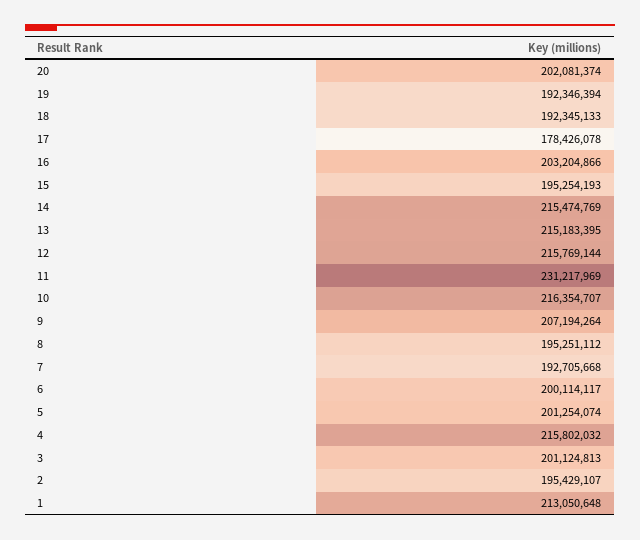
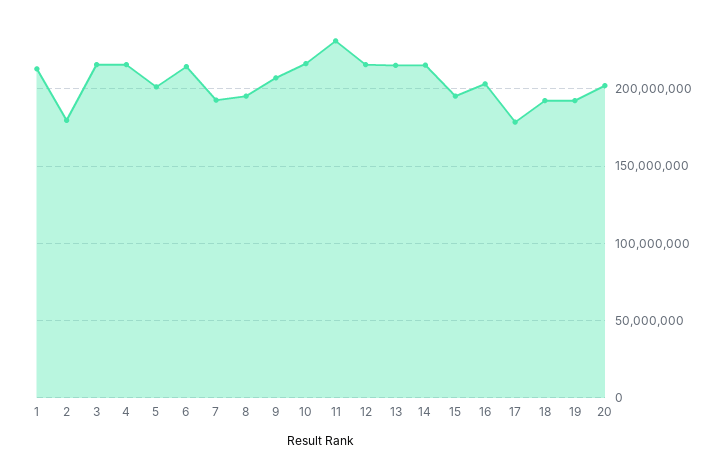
  {
    "20": 202081374,
    "19": 192346394,
    "18": 192345133,
    "17": 178426078,
    "16": 203204866,
    "15": 195254193,
    "14": 215474769,
    "13": 215183395,
    "12": 215769144,
    "11": 231217969,
    "10": 216354707,
    "9": 207194264,
    "8": 195251112,
    "7": 192705668,
-   "6": 200114117,
+   "6": 215000000,
    "5": 201254074,
    "4": 215802032,
-   "3": 201124813,
+   "3": 215000000,
-   "2": 195429107,
+   "2": 180000000,
    "1": 213050648
  }

